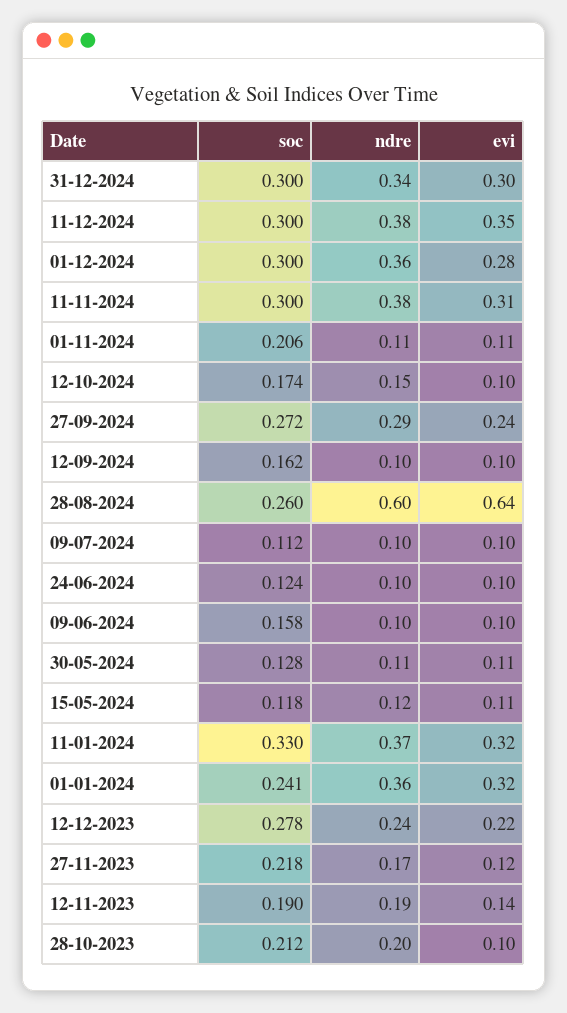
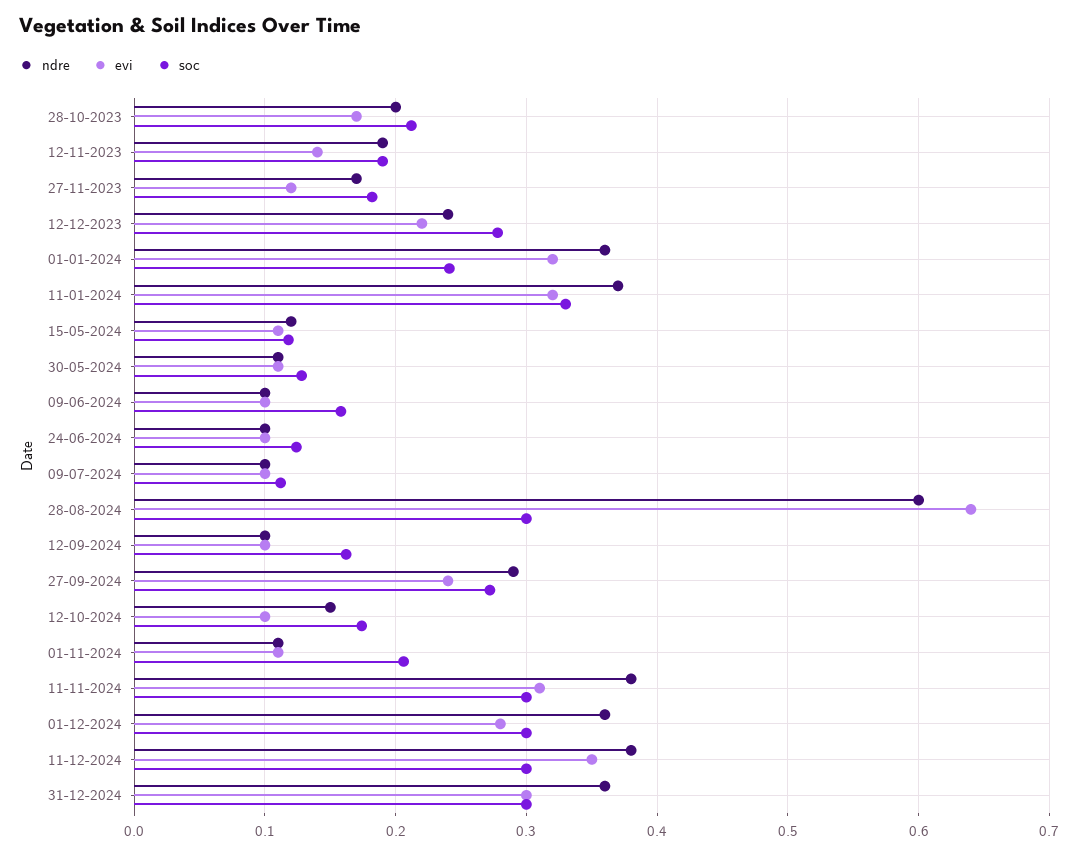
  {
    "soc": {
      "31-12-2024": 0.3,
      "11-12-2024": 0.3,
      "01-12-2024": 0.3,
      "11-11-2024": 0.3,
      "01-11-2024": 0.206,
      "12-10-2024": 0.174,
      "27-09-2024": 0.272,
      "12-09-2024": 0.162,
-     "28-08-2024": 0.26,
+     "28-08-2024": 0.3,
      "09-07-2024": 0.112,
      "24-06-2024": 0.124,
      "09-06-2024": 0.158,
      "30-05-2024": 0.128,
      "15-05-2024": 0.118,
      "11-01-2024": 0.33,
      "01-01-2024": 0.241,
      "12-12-2023": 0.278,
-     "27-11-2023": 0.218,
+     "27-11-2023": 0.18,
      "12-11-2023": 0.19,
      "28-10-2023": 0.212
    },
    "ndre": {
-     "31-12-2024": 0.34,
+     "31-12-2024": 0.36,
      "11-12-2024": 0.38,
      "01-12-2024": 0.36,
      "11-11-2024": 0.38,
      "01-11-2024": 0.11,
      "12-10-2024": 0.15,
      "27-09-2024": 0.29,
      "12-09-2024": 0.1,
      "28-08-2024": 0.6,
      "09-07-2024": 0.1,
      "24-06-2024": 0.1,
      "09-06-2024": 0.1,
      "30-05-2024": 0.11,
      "15-05-2024": 0.12,
      "11-01-2024": 0.37,
      "01-01-2024": 0.36,
      "12-12-2023": 0.24,
      "27-11-2023": 0.17,
      "12-11-2023": 0.19,
      "28-10-2023": 0.2
    },
    "evi": {
      "31-12-2024": 0.3,
      "11-12-2024": 0.35,
      "01-12-2024": 0.28,
      "11-11-2024": 0.31,
      "01-11-2024": 0.11,
      "12-10-2024": 0.1,
      "27-09-2024": 0.24,
      "12-09-2024": 0.1,
      "28-08-2024": 0.64,
      "09-07-2024": 0.1,
      "24-06-2024": 0.1,
      "09-06-2024": 0.1,
      "30-05-2024": 0.11,
      "15-05-2024": 0.11,
      "11-01-2024": 0.32,
      "01-01-2024": 0.32,
      "12-12-2023": 0.22,
      "27-11-2023": 0.12,
      "12-11-2023": 0.14,
-     "28-10-2023": 0.1
+     "28-10-2023": 0.17
    }
  }

